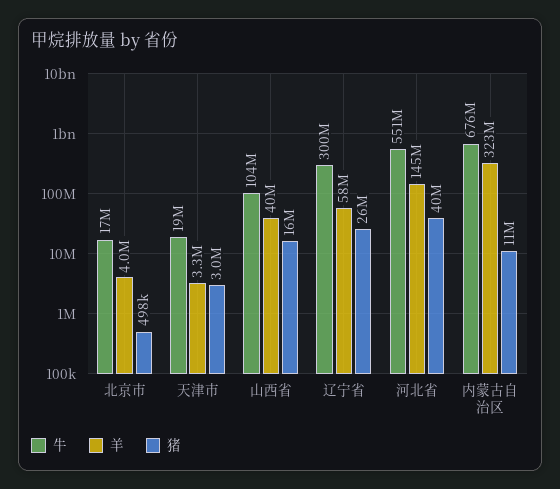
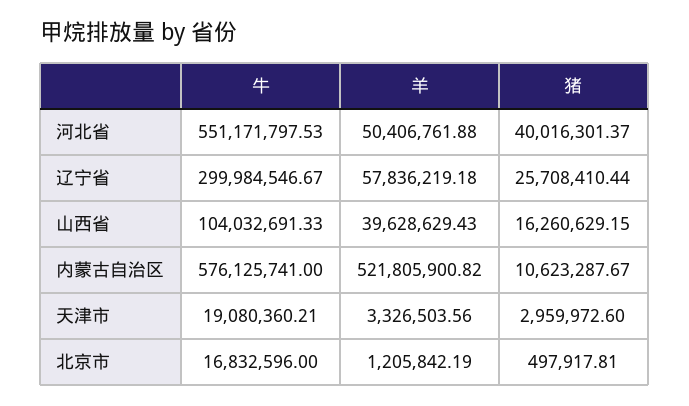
  {
    "牛": {
      "北京市": 16832596,
      "天津市": 19080360.21,
      "山西省": 104032691.33,
      "辽宁省": 299984546.67,
      "河北省": 551171797.53,
-     "内蒙古自治区": 676000000
+     "内蒙古自治区": 576125741
    },
    "羊": {
-     "北京市": 4000000,
+     "北京市": 1205842.19,
      "天津市": 3326503.56,
      "山西省": 39628629.43,
      "辽宁省": 57836219.18,
-     "河北省": 145000000,
+     "河北省": 50406761.88,
-     "内蒙古自治区": 323000000
+     "内蒙古自治区": 521805900.82
    },
    "猪": {
      "北京市": 497917.81,
      "天津市": 2959972.6,
      "山西省": 16260629.15,
      "辽宁省": 25708410.44,
      "河北省": 40016301.37,
      "内蒙古自治区": 10623287.67
    }
  }

